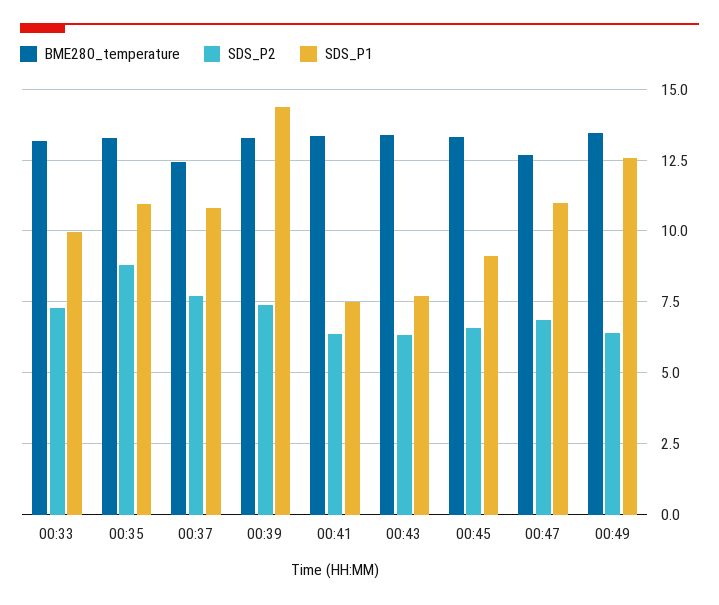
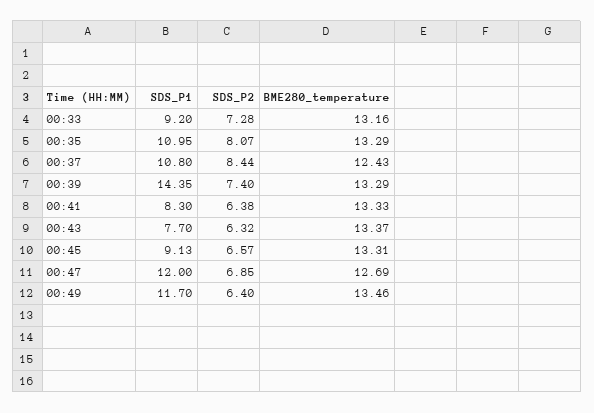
  {
    "BME280_temperature": {
      "00:33": 13.16,
      "00:35": 13.29,
      "00:37": 12.43,
      "00:39": 13.29,
      "00:41": 13.33,
      "00:43": 13.37,
      "00:45": 13.31,
      "00:47": 12.69,
      "00:49": 13.46
    },
    "SDS_P2": {
      "00:33": 7.28,
-     "00:35": 8.75,
+     "00:35": 8.07,
-     "00:37": 7.75,
+     "00:37": 8.44,
      "00:39": 7.4,
      "00:41": 6.38,
      "00:43": 6.32,
      "00:45": 6.57,
      "00:47": 6.85,
      "00:49": 6.4
    },
    "SDS_P1": {
-     "00:33": 10,
+     "00:33": 9.2,
      "00:35": 10.95,
      "00:37": 10.8,
      "00:39": 14.35,
-     "00:41": 7.5,
+     "00:41": 8.3,
      "00:43": 7.7,
      "00:45": 9.13,
-     "00:47": 11,
+     "00:47": 12,
-     "00:49": 12.5
+     "00:49": 11.7
    }
  }

